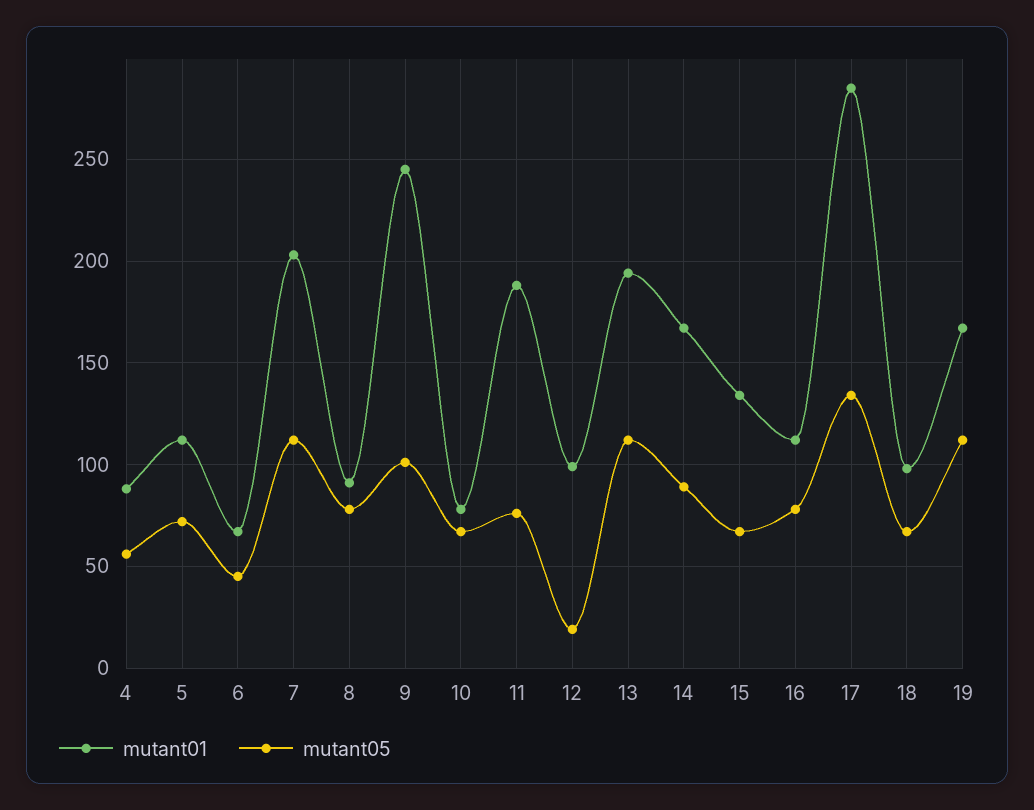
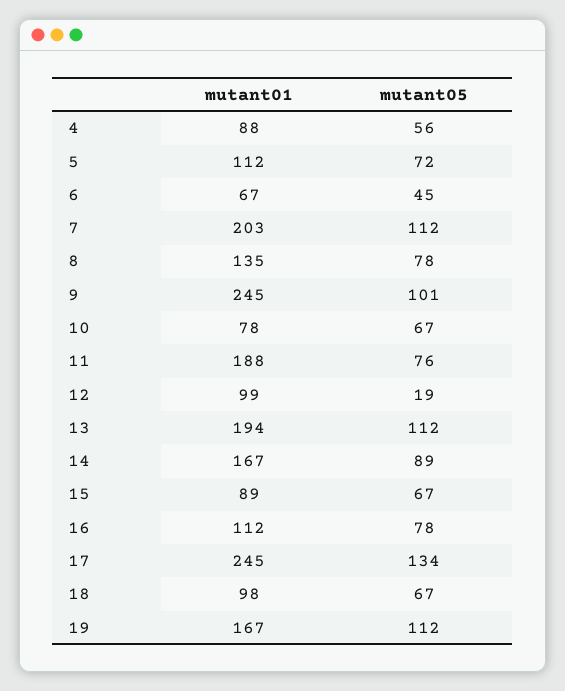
  {
    "mutant01": {
      "4": 88,
      "5": 112,
      "6": 67,
      "7": 203,
-     "8": 90,
+     "8": 135,
      "9": 245,
      "10": 78,
      "11": 188,
      "12": 99,
      "13": 194,
      "14": 167,
-     "15": 135,
+     "15": 89,
      "16": 112,
-     "17": 285,
+     "17": 245,
      "18": 98,
      "19": 167
    },
    "mutant05": {
      "4": 56,
      "5": 72,
      "6": 45,
      "7": 112,
      "8": 78,
      "9": 101,
      "10": 67,
      "11": 76,
      "12": 19,
      "13": 112,
      "14": 89,
      "15": 67,
      "16": 78,
      "17": 134,
      "18": 67,
      "19": 112
    }
  }

